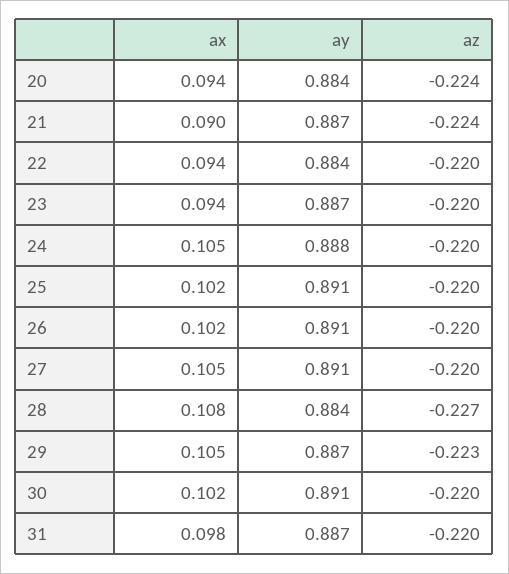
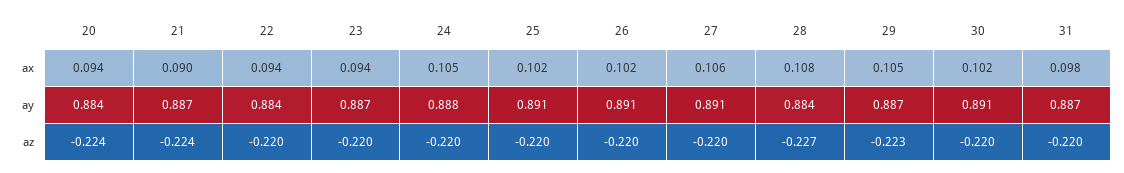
  {
    "ax": {
      "20": 0.094,
      "21": 0.09,
      "22": 0.094,
      "23": 0.094,
      "24": 0.105,
      "25": 0.102,
      "26": 0.102,
-     "27": 0.105,
+     "27": 0.106,
      "28": 0.108,
      "29": 0.105,
      "30": 0.102,
      "31": 0.098
    },
    "ay": {
      "20": 0.884,
      "21": 0.887,
      "22": 0.884,
      "23": 0.887,
      "24": 0.888,
      "25": 0.891,
      "26": 0.891,
      "27": 0.891,
      "28": 0.884,
      "29": 0.887,
      "30": 0.891,
      "31": 0.887
    },
    "az": {
      "20": -0.224,
      "21": -0.224,
      "22": -0.22,
      "23": -0.22,
      "24": -0.22,
      "25": -0.22,
      "26": -0.22,
      "27": -0.22,
      "28": -0.227,
      "29": -0.223,
      "30": -0.22,
      "31": -0.22
    }
  }

